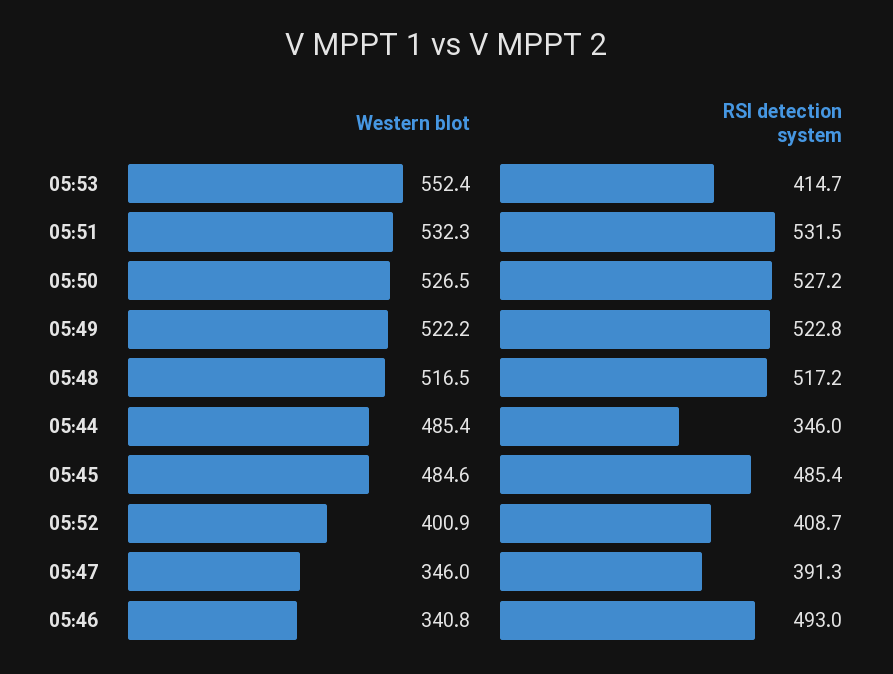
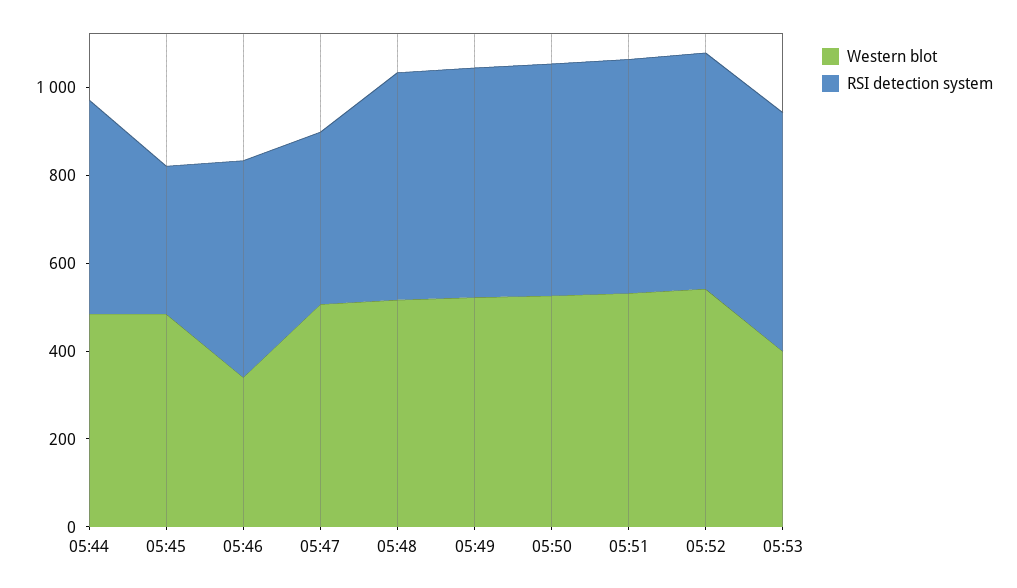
  {
    "Western blot": {
-     "05:53": 552.4,
+     "05:53": 400,
      "05:51": 532.3,
      "05:50": 526.5,
      "05:49": 522.2,
      "05:48": 516.5,
      "05:44": 485.4,
      "05:45": 484.6,
-     "05:52": 400.9,
+     "05:52": 550,
-     "05:47": 346,
+     "05:47": 500,
      "05:46": 340.8
    },
    "RSI detection system": {
-     "05:53": 414.7,
+     "05:53": 550,
      "05:51": 531.5,
      "05:50": 527.2,
      "05:49": 522.8,
      "05:48": 517.2,
-     "05:44": 346,
+     "05:44": 500,
-     "05:45": 485.4,
+     "05:45": 350,
-     "05:52": 408.7,
+     "05:52": 550,
      "05:47": 391.3,
      "05:46": 493
    }
  }

